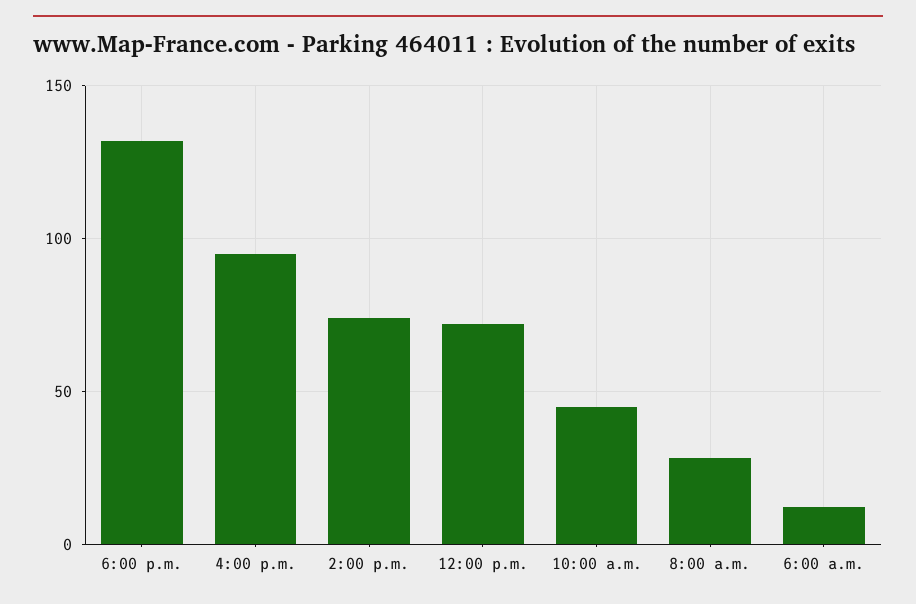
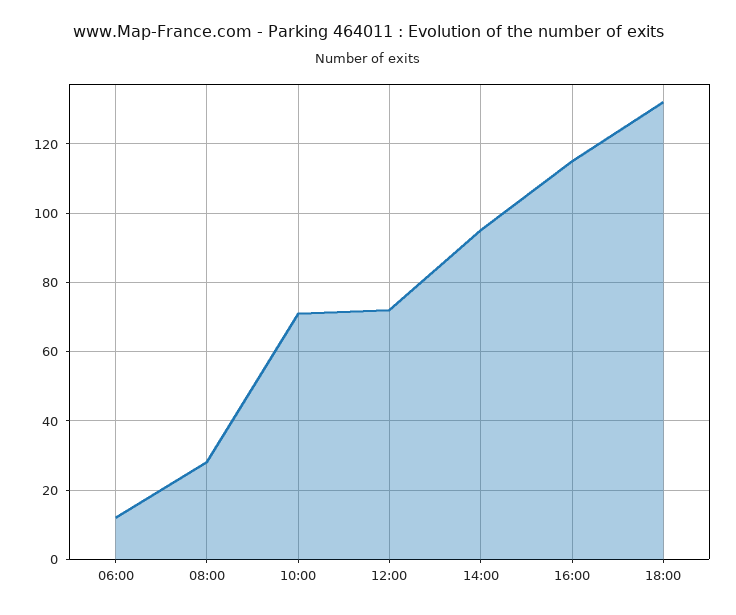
  {
    "6:00 p.m.": 130,
-   "4:00 p.m.": 95,
+   "4:00 p.m.": 115,
-   "2:00 p.m.": 75,
+   "2:00 p.m.": 95,
    "12:00 p.m.": 70,
-   "10:00 a.m.": 45,
+   "10:00 a.m.": 70,
    "8:00 a.m.": 30,
    "6:00 a.m.": 10
  }

